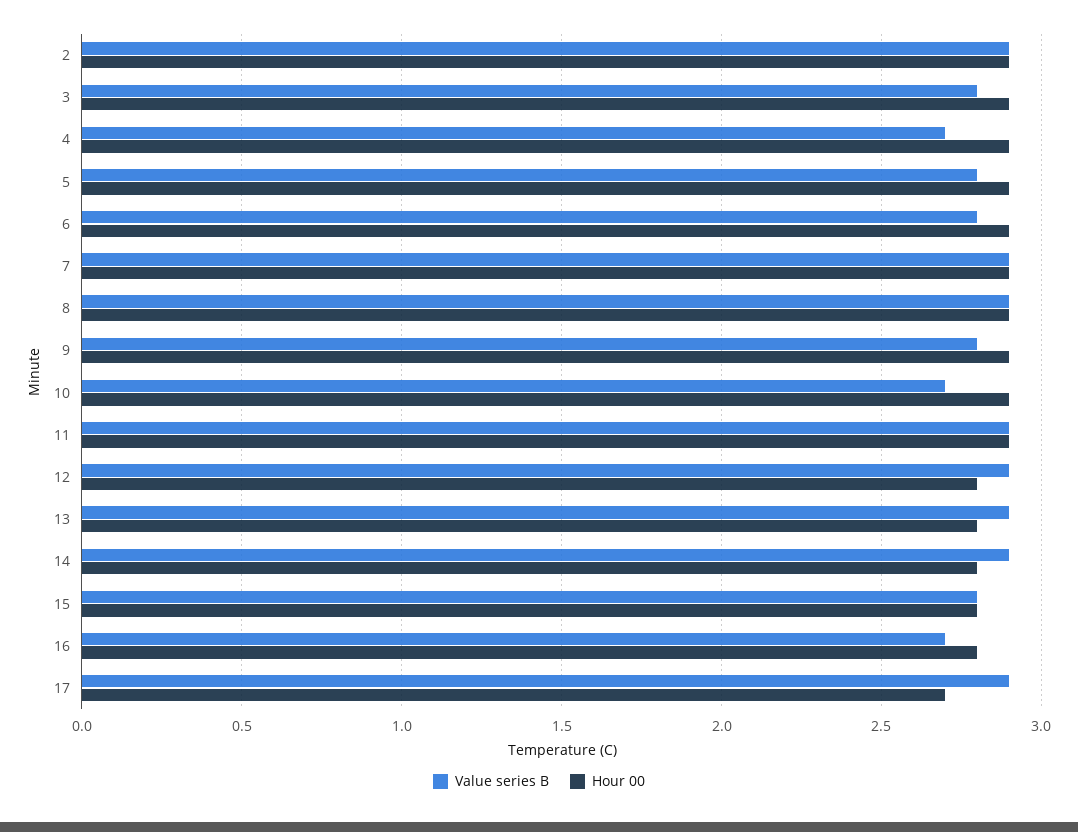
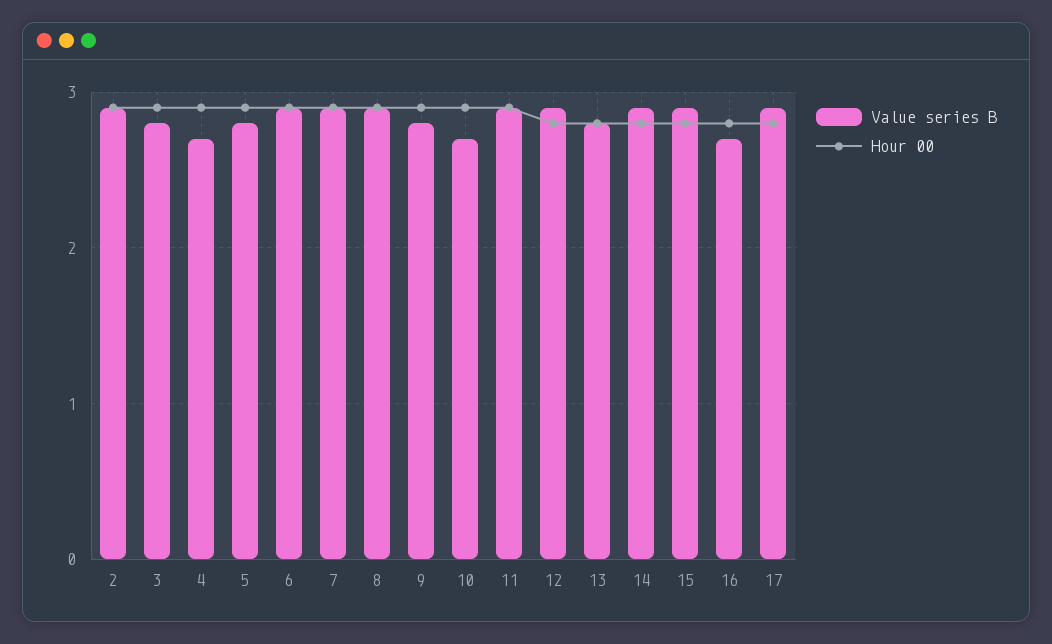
  {
    "Value series B": {
      "2": 2.9,
      "3": 2.8,
      "4": 2.7,
      "5": 2.8,
-     "6": 2.8,
+     "6": 2.9,
      "7": 2.9,
      "8": 2.9,
      "9": 2.8,
      "10": 2.7,
      "11": 2.9,
      "12": 2.9,
-     "13": 2.9,
+     "13": 2.8,
      "14": 2.9,
-     "15": 2.8,
+     "15": 2.9,
      "16": 2.7,
      "17": 2.9
    },
    "Hour 00": {
      "2": 2.9,
      "3": 2.9,
      "4": 2.9,
      "5": 2.9,
      "6": 2.9,
      "7": 2.9,
      "8": 2.9,
      "9": 2.9,
      "10": 2.9,
      "11": 2.9,
      "12": 2.8,
      "13": 2.8,
      "14": 2.8,
      "15": 2.8,
      "16": 2.8,
-     "17": 2.7
+     "17": 2.8
    }
  }

